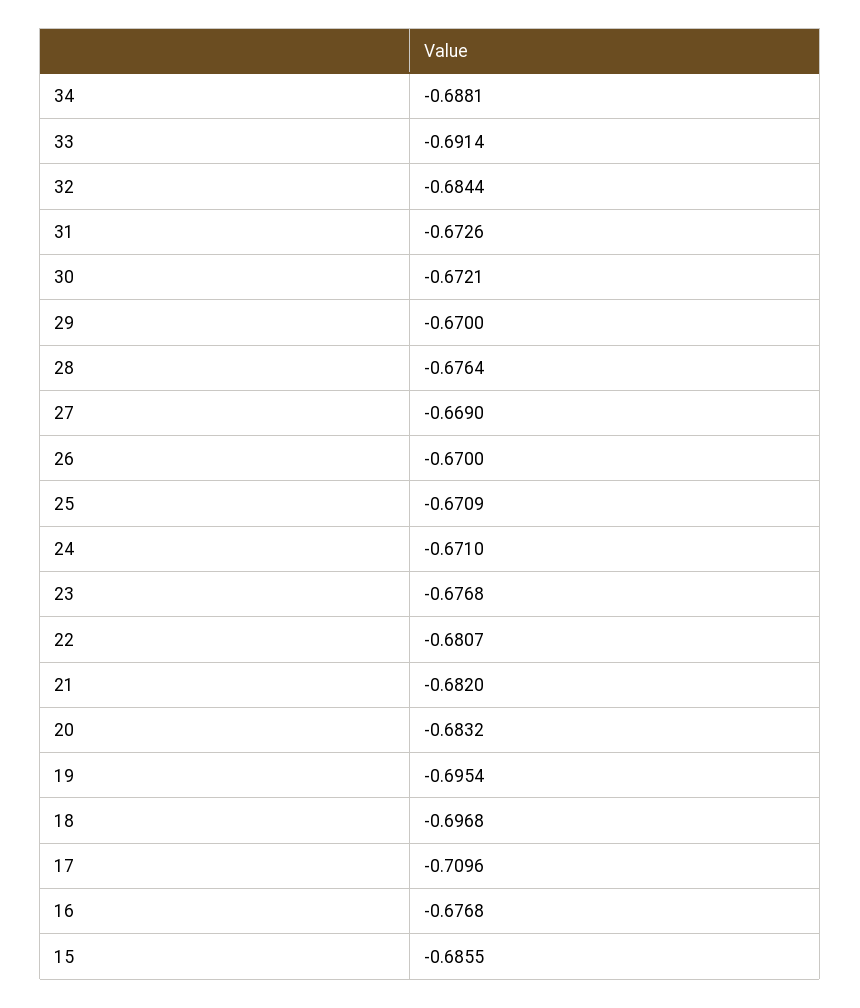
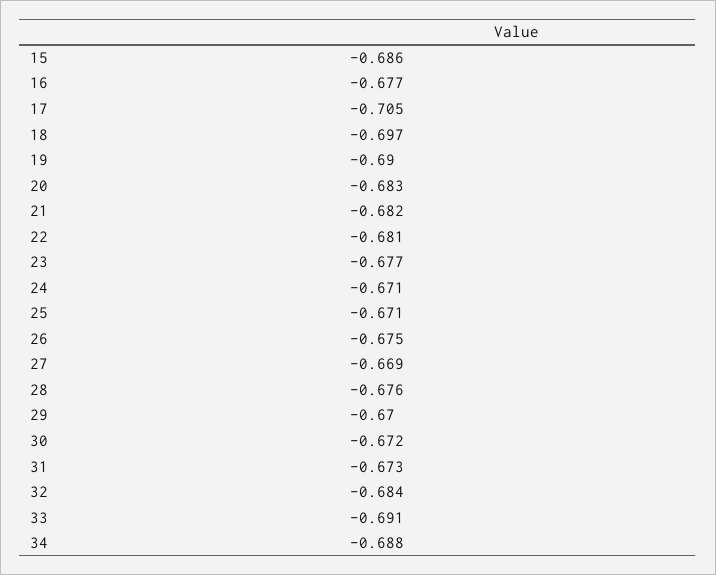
  {
    "34": -0.6881,
    "33": -0.6914,
    "32": -0.6844,
    "31": -0.6726,
    "30": -0.6721,
    "29": -0.67,
    "28": -0.6764,
    "27": -0.669,
-   "26": -0.67,
+   "26": -0.675,
    "25": -0.6709,
    "24": -0.671,
    "23": -0.6768,
    "22": -0.6807,
    "21": -0.682,
    "20": -0.6832,
-   "19": -0.6954,
+   "19": -0.69,
    "18": -0.6968,
-   "17": -0.7096,
+   "17": -0.705,
    "16": -0.6768,
    "15": -0.6855
  }

